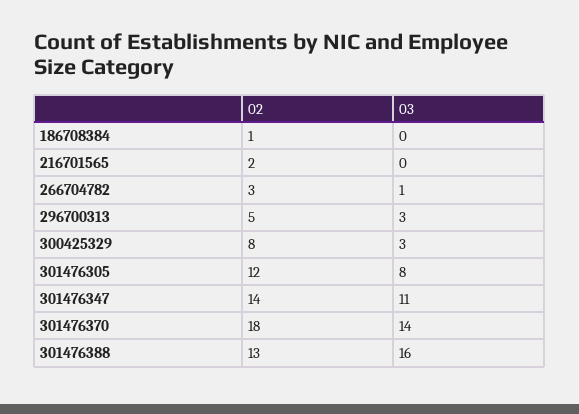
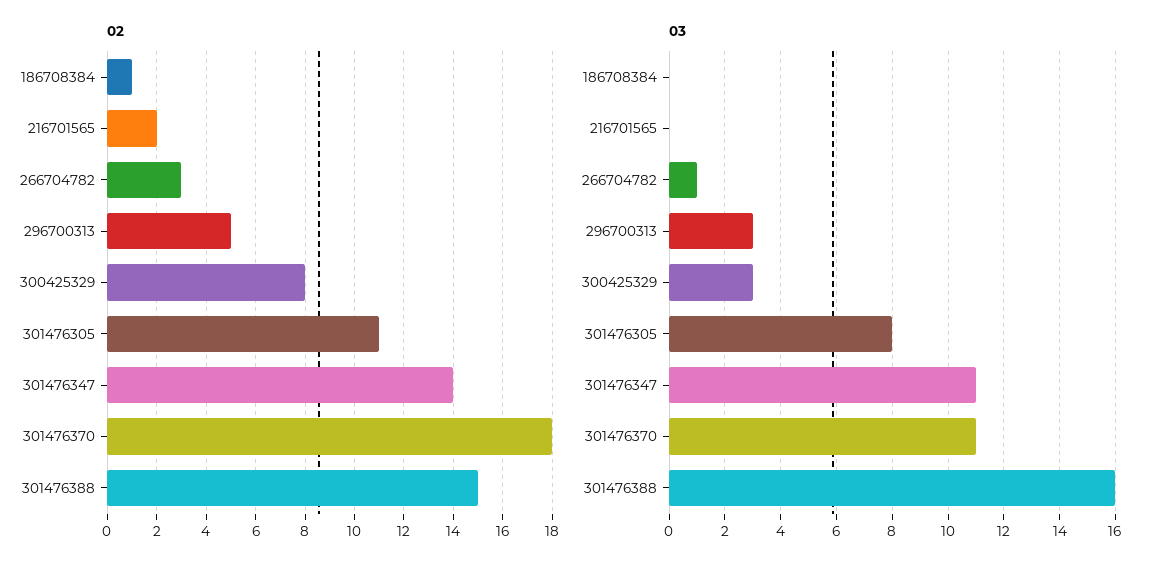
  {
    "02": {
      "186708384": 1,
      "216701565": 2,
      "266704782": 3,
      "296700313": 5,
      "300425329": 8,
-     "301476305": 12,
+     "301476305": 11,
      "301476347": 14,
      "301476370": 18,
-     "301476388": 13
+     "301476388": 15
    },
    "03": {
      "186708384": 0,
      "216701565": 0,
      "266704782": 1,
      "296700313": 3,
      "300425329": 3,
      "301476305": 8,
      "301476347": 11,
-     "301476370": 14,
+     "301476370": 11,
      "301476388": 16
    }
  }

